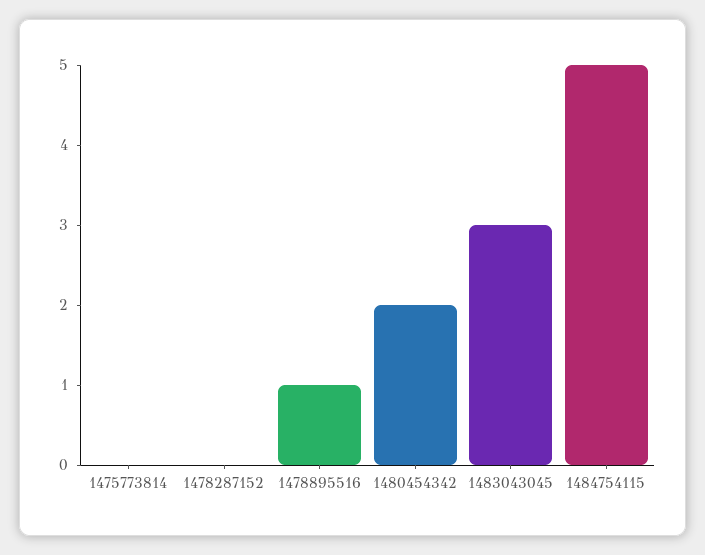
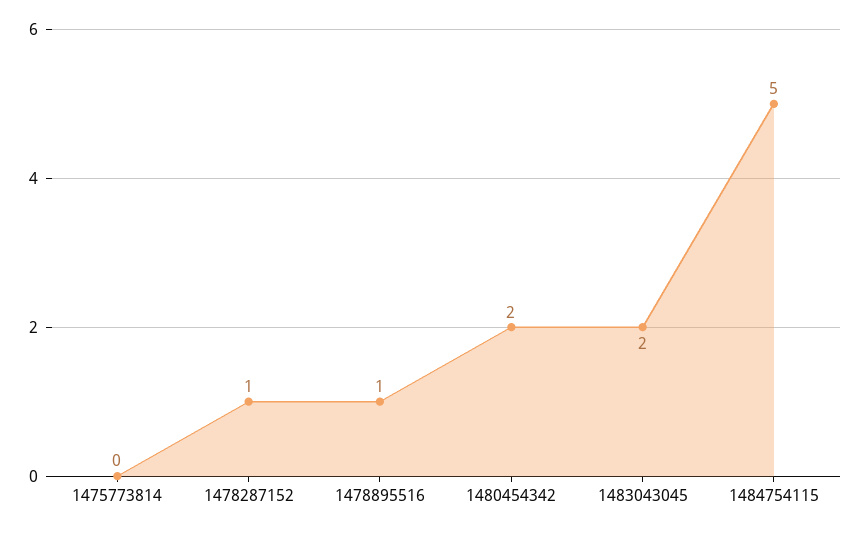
  {
    "1475773814": 0,
-   "1478287152": 0,
+   "1478287152": 1,
    "1478895516": 1,
    "1480454342": 2,
-   "1483043045": 3,
+   "1483043045": 2,
    "1484754115": 5
  }

